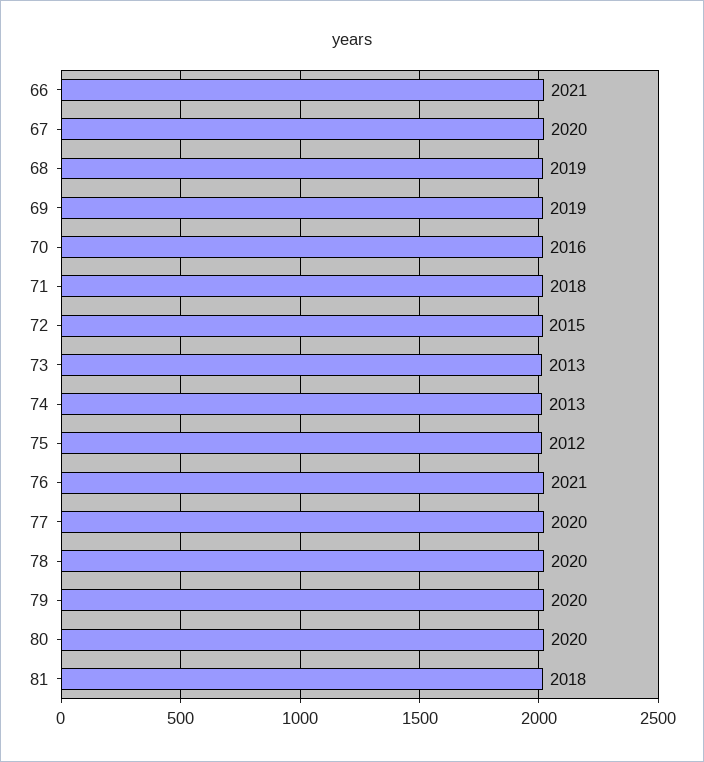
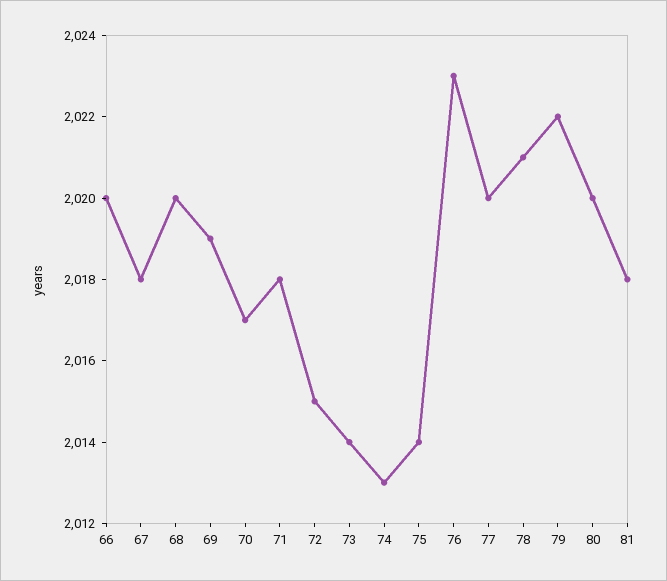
  {
-   "66": 2021,
+   "66": 2020,
-   "67": 2020,
+   "67": 2018,
-   "68": 2019,
+   "68": 2020,
    "69": 2019,
-   "70": 2016,
+   "70": 2017,
    "71": 2018,
    "72": 2015,
-   "73": 2013,
+   "73": 2014,
    "74": 2013,
-   "75": 2012,
+   "75": 2014,
-   "76": 2021,
+   "76": 2023,
    "77": 2020,
-   "78": 2020,
+   "78": 2021,
-   "79": 2020,
+   "79": 2022,
    "80": 2020,
    "81": 2018
  }

